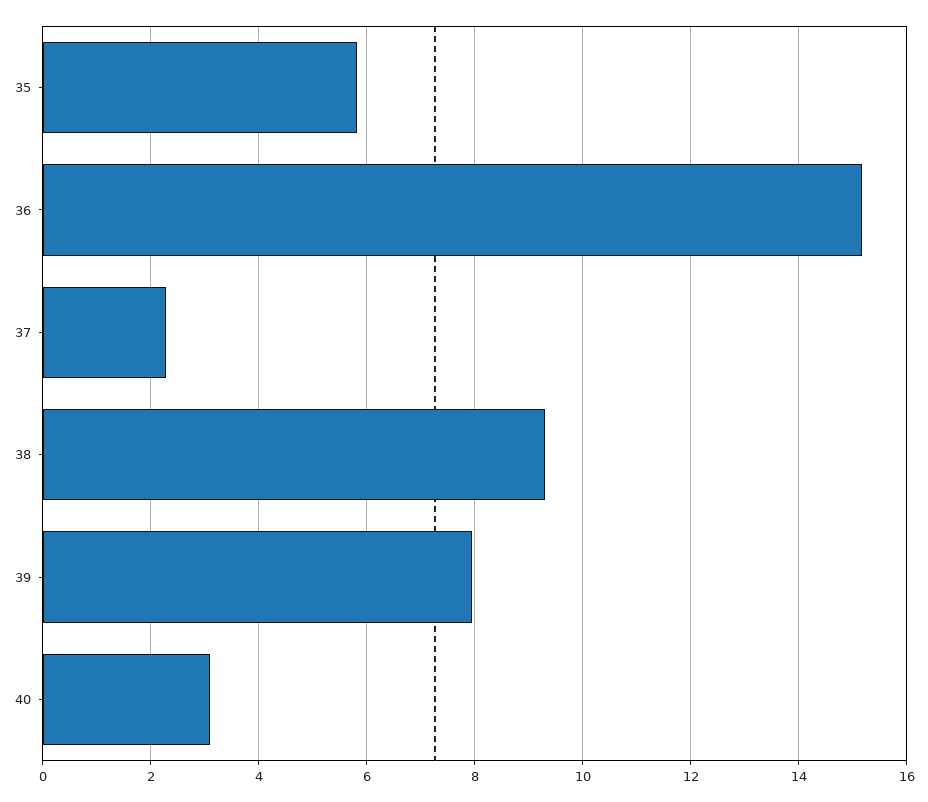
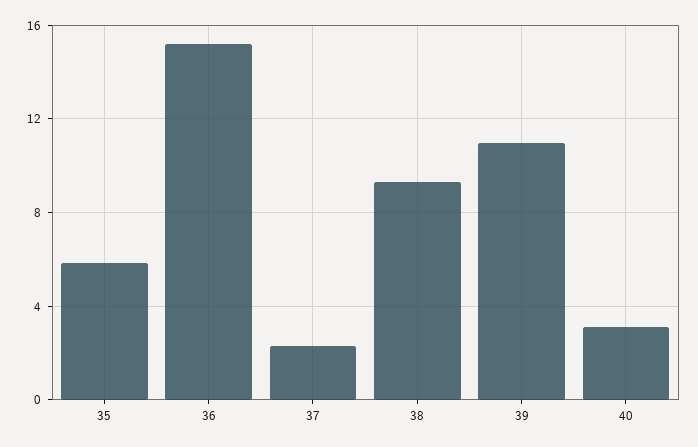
  {
    "35": 5.8,
    "36": 15.2,
    "37": 2.2,
    "38": 9.4,
-   "39": 8,
+   "39": 11,
    "40": 3
  }

